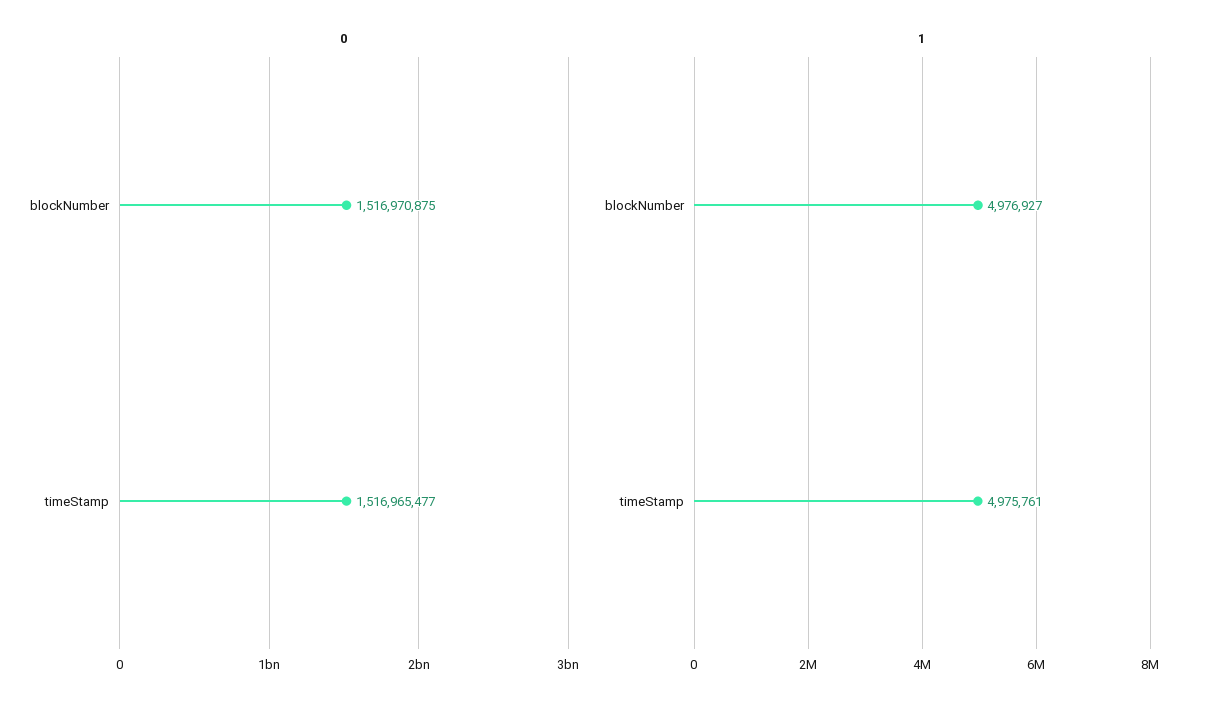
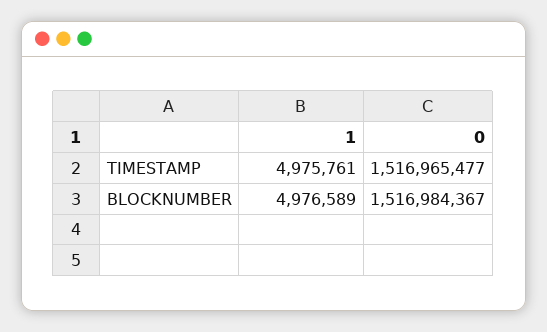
  {
    "0": {
-     "blockNumber": 1516970875,
+     "blockNumber": 1516984367,
      "timeStamp": 1516965477
    },
    "1": {
-     "blockNumber": 4976927,
+     "blockNumber": 4976589,
      "timeStamp": 4975761
    }
  }

